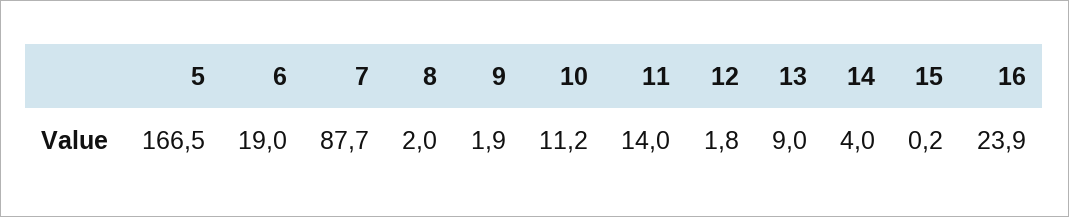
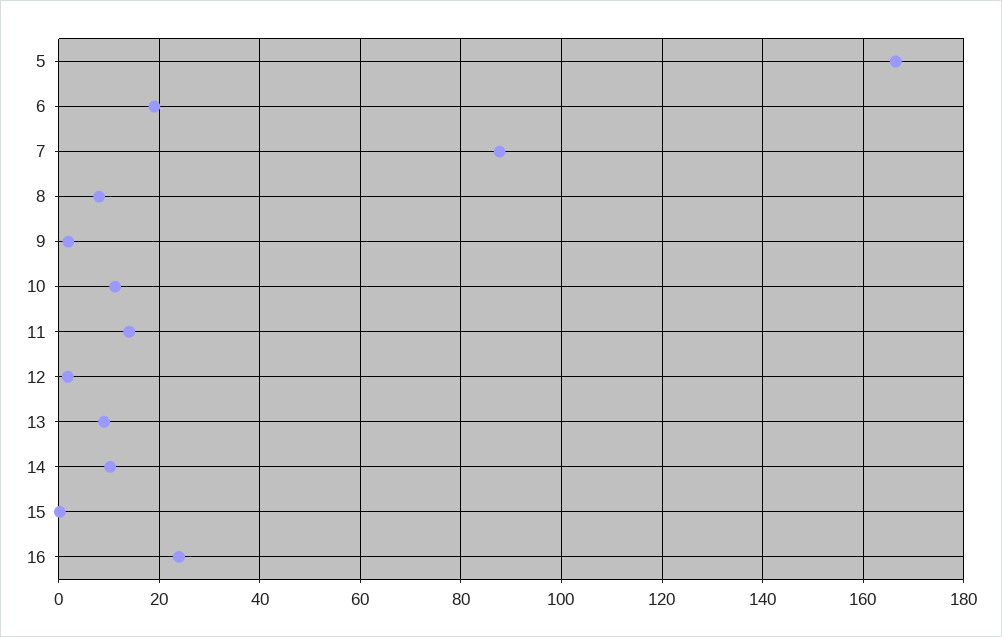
  {
    "5": 166.5,
    "6": 19,
    "7": 87.7,
-   "8": 2,
+   "8": 8,
    "9": 1.9,
    "10": 11.2,
    "11": 14,
    "12": 1.8,
    "13": 9,
-   "14": 4,
+   "14": 10,
    "15": 0.2,
    "16": 23.9
  }

